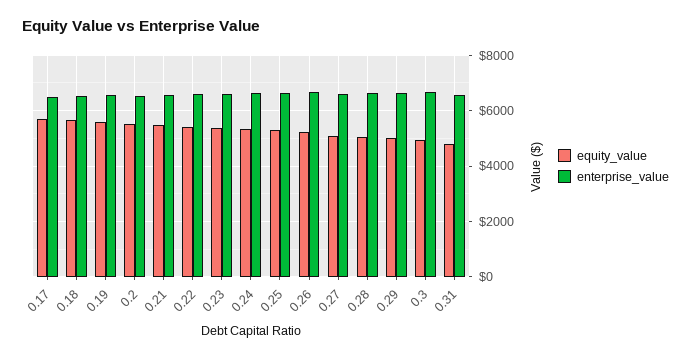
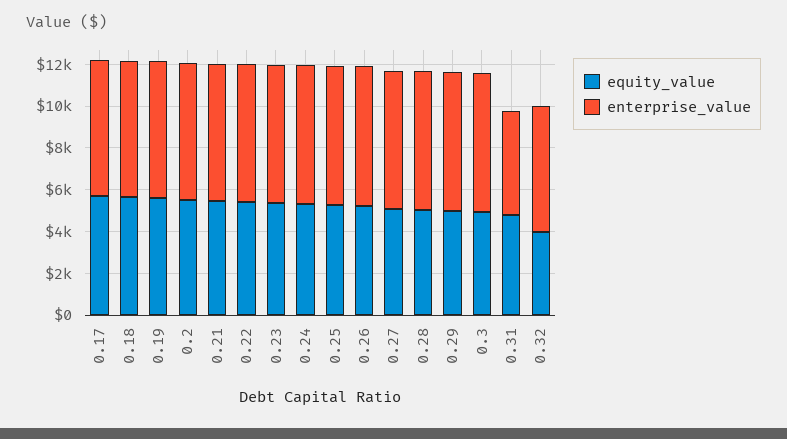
  {
    "equity_value": {
      "0.17": 5750,
      "0.18": 5750,
      "0.19": 5500,
      "0.2": 5500,
      "0.21": 5500,
      "0.22": 5500,
      "0.23": 5500,
      "0.24": 5250,
      "0.25": 5250,
      "0.26": 5250,
      "0.27": 5000,
      "0.28": 5000,
      "0.29": 5000,
      "0.3": 5000,
-     "0.31": 4750
+     "0.31": 4750,
+     "0.32": 4000
    },
    "enterprise_value": {
      "0.17": 6500,
      "0.18": 6500,
      "0.19": 6500,
      "0.2": 6500,
      "0.21": 6500,
      "0.22": 6500,
      "0.23": 6500,
      "0.24": 6750,
      "0.25": 6750,
      "0.26": 6750,
      "0.27": 6500,
      "0.28": 6500,
      "0.29": 6750,
      "0.3": 6750,
-     "0.31": 6500
+     "0.31": 5000,
+     "0.32": 6000
    }
  }

